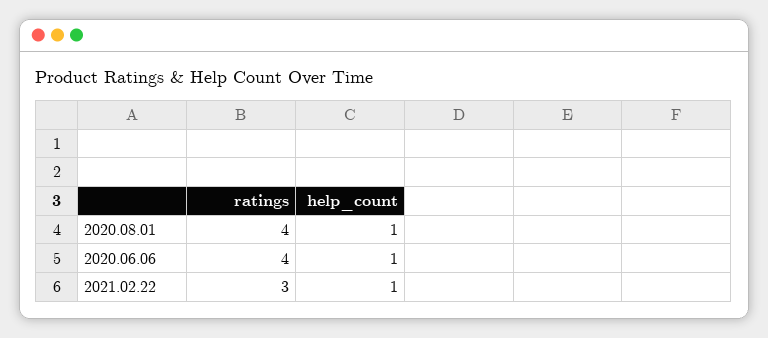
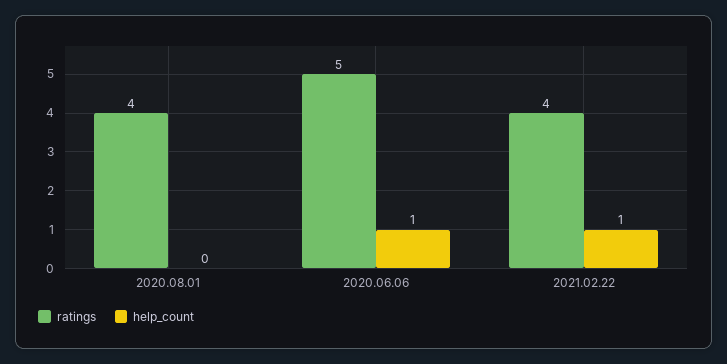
  {
    "ratings": {
      "2020.08.01": 4,
-     "2020.06.06": 4,
+     "2020.06.06": 5,
-     "2021.02.22": 3
+     "2021.02.22": 4
    },
    "help_count": {
-     "2020.08.01": 1,
+     "2020.08.01": 0,
      "2020.06.06": 1,
      "2021.02.22": 1
    }
  }

